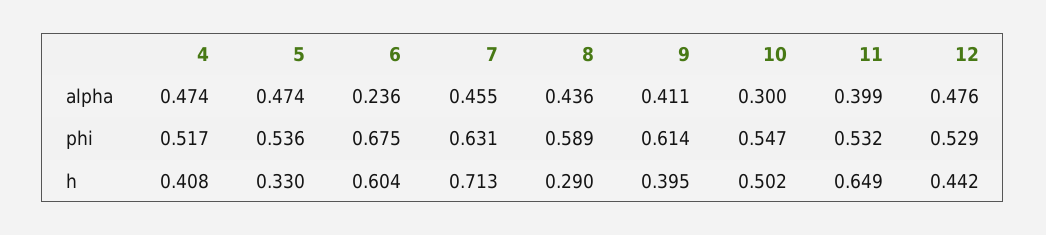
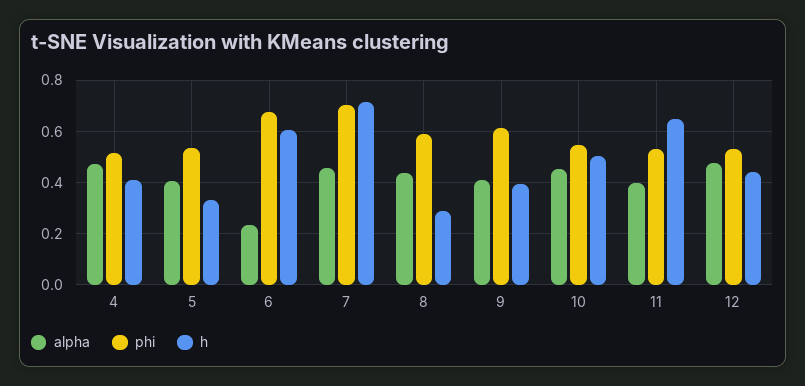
  {
    "alpha": {
      "4": 0.474,
-     "5": 0.474,
+     "5": 0.4,
      "6": 0.236,
      "7": 0.455,
      "8": 0.436,
      "9": 0.411,
-     "10": 0.3,
+     "10": 0.45,
      "11": 0.399,
      "12": 0.476
    },
    "phi": {
      "4": 0.517,
      "5": 0.536,
      "6": 0.675,
-     "7": 0.631,
+     "7": 0.7,
      "8": 0.589,
      "9": 0.614,
      "10": 0.547,
      "11": 0.532,
      "12": 0.529
    },
    "h": {
      "4": 0.408,
      "5": 0.33,
      "6": 0.604,
      "7": 0.713,
      "8": 0.29,
      "9": 0.395,
      "10": 0.502,
      "11": 0.649,
      "12": 0.442
    }
  }

